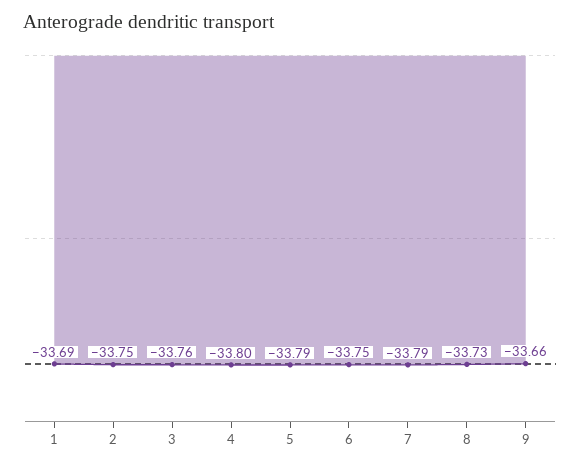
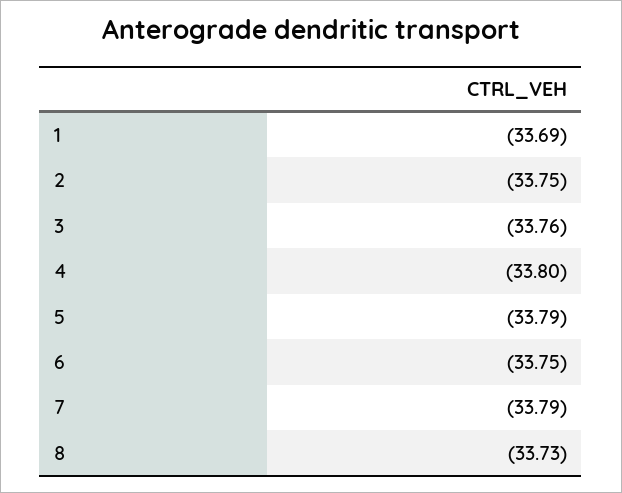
  {
    "1": -33.69,
    "2": -33.75,
    "3": -33.76,
    "4": -33.8,
    "5": -33.79,
    "6": -33.75,
    "7": -33.79,
-   "8": -33.73,
+   "8": -33.73
-   "9": -33.66
  }

